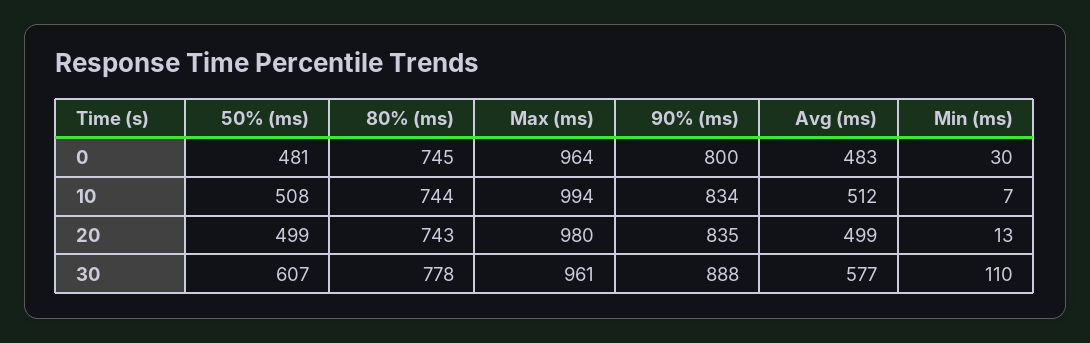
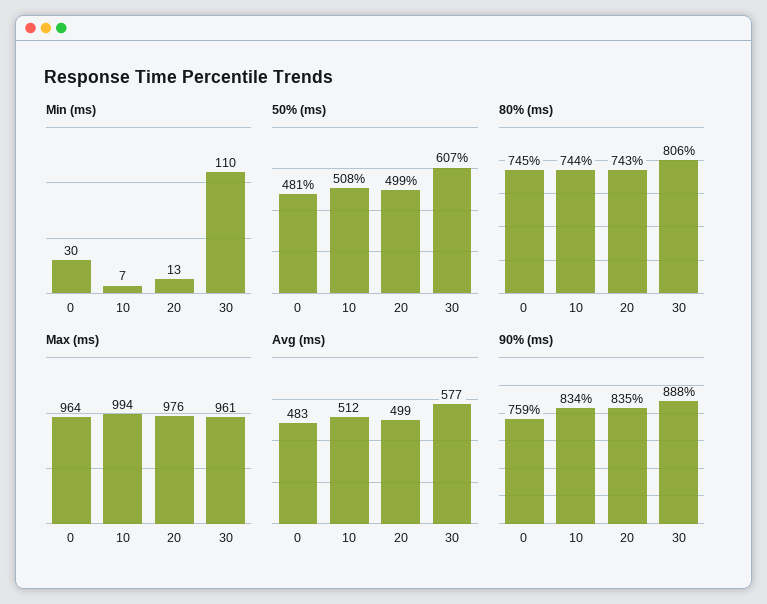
  {
    "50% (ms)": {
      "0": 481,
      "10": 508,
      "20": 499,
      "30": 607
    },
    "80% (ms)": {
      "0": 745,
      "10": 744,
      "20": 743,
-     "30": 778
+     "30": 806
    },
    "Max (ms)": {
      "0": 964,
      "10": 994,
-     "20": 980,
+     "20": 976,
      "30": 961
    },
    "90% (ms)": {
-     "0": 800,
+     "0": 759,
      "10": 834,
      "20": 835,
      "30": 888
    },
    "Avg (ms)": {
      "0": 483,
      "10": 512,
      "20": 499,
      "30": 577
    },
    "Min (ms)": {
      "0": 30,
      "10": 7,
      "20": 13,
      "30": 110
    }
  }

